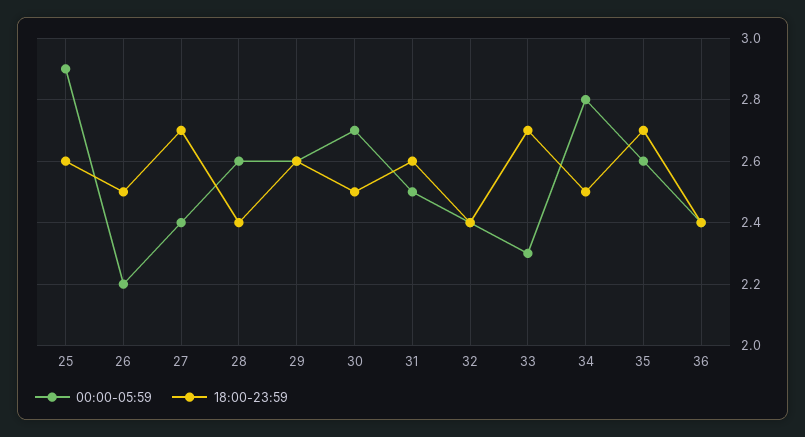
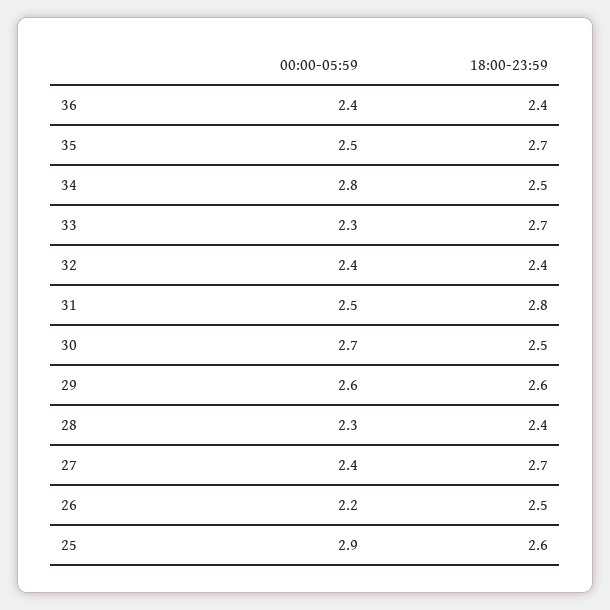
  {
    "00:00-05:59": {
      "25": 2.9,
      "26": 2.2,
      "27": 2.4,
-     "28": 2.6,
+     "28": 2.3,
      "29": 2.6,
      "30": 2.7,
      "31": 2.5,
      "32": 2.4,
      "33": 2.3,
      "34": 2.8,
-     "35": 2.6,
+     "35": 2.5,
      "36": 2.4
    },
    "18:00-23:59": {
      "25": 2.6,
      "26": 2.5,
      "27": 2.7,
      "28": 2.4,
      "29": 2.6,
      "30": 2.5,
-     "31": 2.6,
+     "31": 2.8,
      "32": 2.4,
      "33": 2.7,
      "34": 2.5,
      "35": 2.7,
      "36": 2.4
    }
  }

